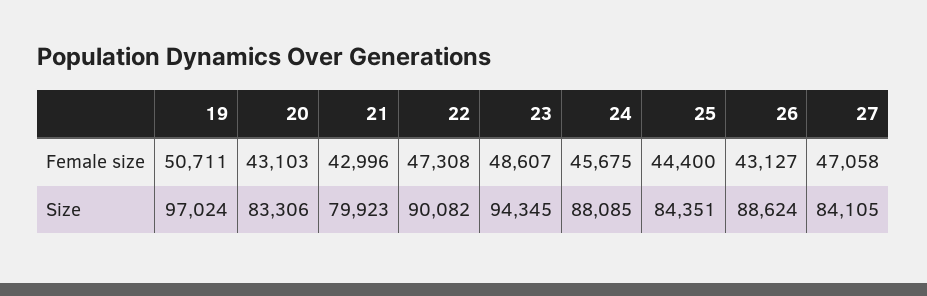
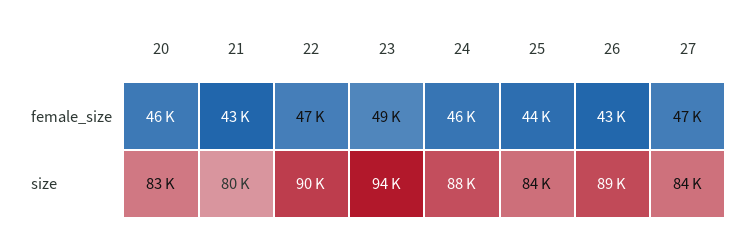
  {
-   "19": {
-     "Female size": 50711,
-     "Size": 97024
-   },
    "20": {
-     "Female size": 43103,
+     "Female size": 46000,
      "Size": 83306
    },
    "21": {
      "Female size": 42996,
      "Size": 79923
    },
    "22": {
      "Female size": 47308,
      "Size": 90082
    },
    "23": {
      "Female size": 48607,
      "Size": 94345
    },
    "24": {
      "Female size": 45675,
      "Size": 88085
    },
    "25": {
      "Female size": 44400,
      "Size": 84351
    },
    "26": {
      "Female size": 43127,
      "Size": 88624
    },
    "27": {
      "Female size": 47058,
      "Size": 84105
    }
  }

